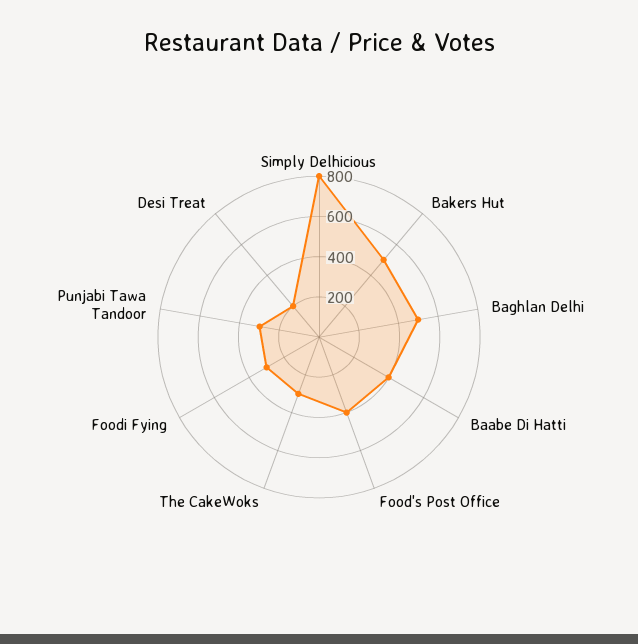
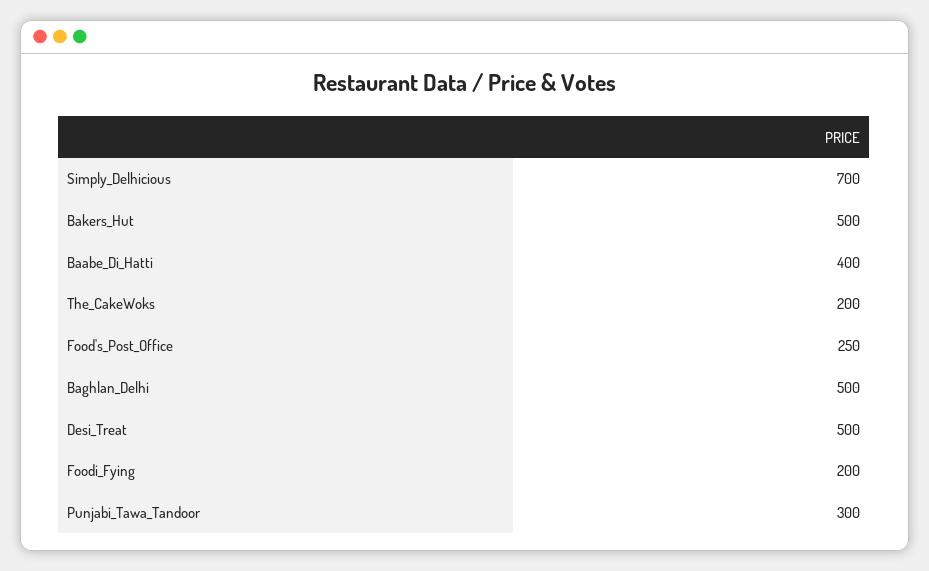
  {
-   "Simply Delhicious": 800,
+   "Simply Delhicious": 700,
    "Bakers Hut": 500,
    "Baghlan Delhi": 500,
    "Baabe Di Hatti": 400,
-   "Food's Post Office": 400,
+   "Food's Post Office": 250,
-   "The CakeWoks": 300,
+   "The CakeWoks": 200,
-   "Foodi Fying": 300,
+   "Foodi Fying": 200,
    "Punjabi Tawa Tandoor": 300,
-   "Desi Treat": 200
+   "Desi Treat": 500
  }

